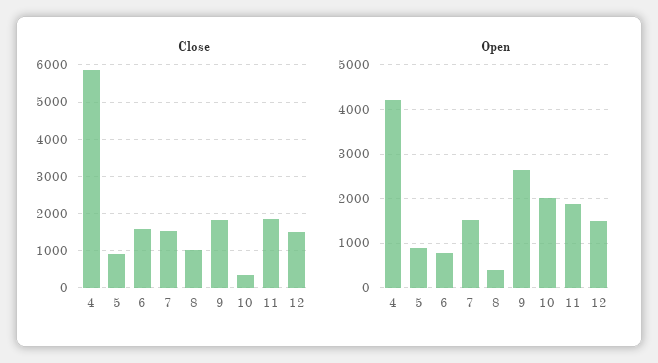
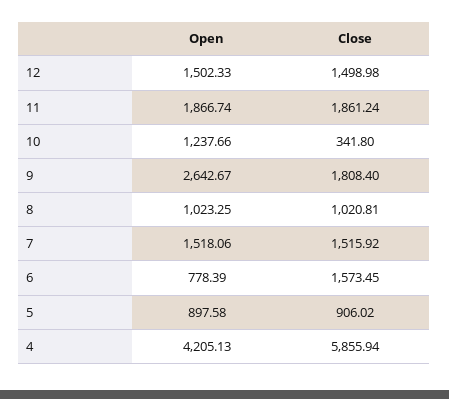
  {
    "Close": {
      "4": 5855.94,
      "5": 906.02,
      "6": 1573.45,
      "7": 1515.92,
      "8": 1020.81,
      "9": 1808.4,
      "10": 341.8,
      "11": 1861.24,
      "12": 1498.98
    },
    "Open": {
      "4": 4205.13,
      "5": 897.58,
      "6": 778.39,
      "7": 1518.06,
-     "8": 400,
+     "8": 1023.25,
      "9": 2642.67,
-     "10": 2000,
+     "10": 1237.66,
      "11": 1866.74,
      "12": 1502.33
    }
  }

